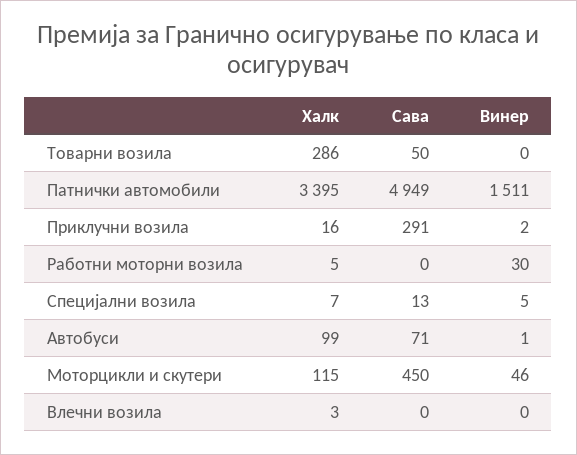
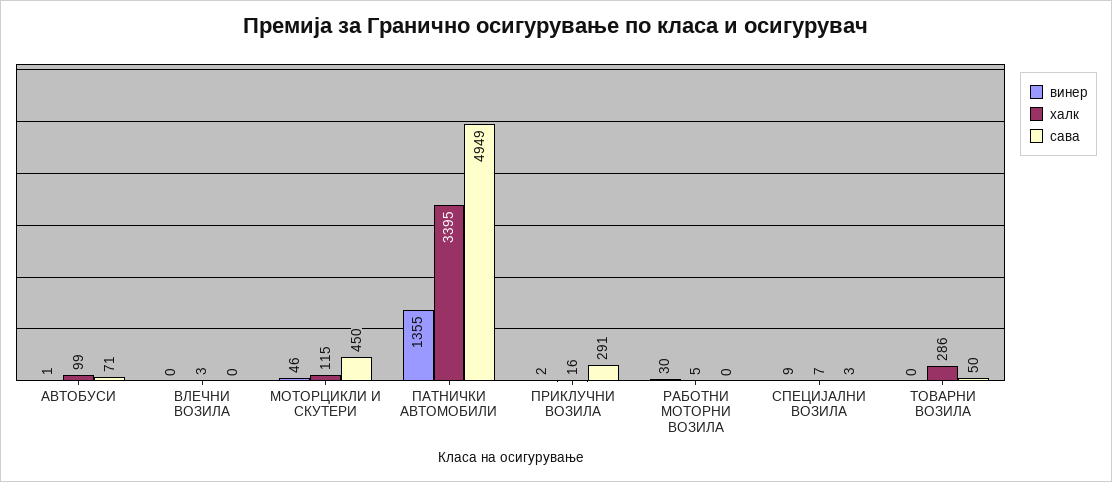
  {
    "Халк": {
      "Товарни возила": 286,
      "Патнички автомобили": 3395,
      "Приклучни возила": 16,
      "Работни моторни возила": 5,
      "Специјални возила": 7,
      "Автобуси": 99,
      "Моторцикли и скутери": 115,
      "Влечни возила": 3
    },
    "Сава": {
      "Товарни возила": 50,
      "Патнички автомобили": 4949,
      "Приклучни возила": 291,
      "Работни моторни возила": 0,
-     "Специјални возила": 13,
+     "Специјални возила": 3,
      "Автобуси": 71,
      "Моторцикли и скутери": 450,
      "Влечни возила": 0
    },
    "Винер": {
      "Товарни возила": 0,
-     "Патнички автомобили": 1511,
+     "Патнички автомобили": 1355,
      "Приклучни возила": 2,
      "Работни моторни возила": 30,
-     "Специјални возила": 5,
+     "Специјални возила": 9,
      "Автобуси": 1,
      "Моторцикли и скутери": 46,
      "Влечни возила": 0
    }
  }

